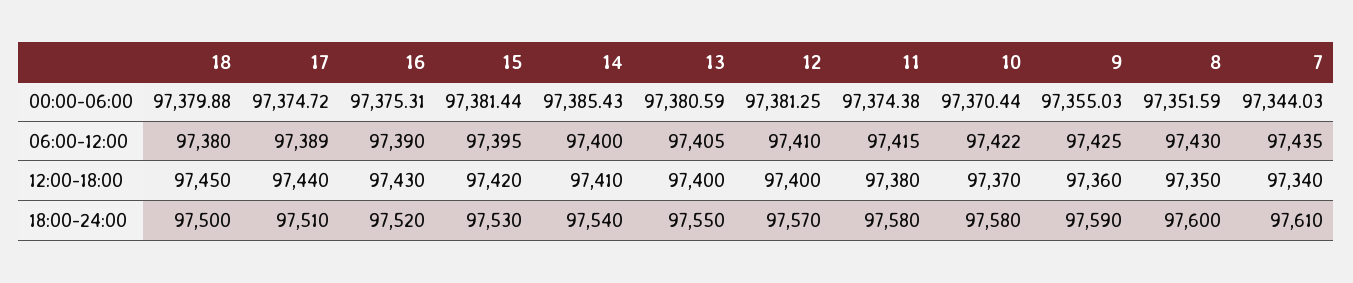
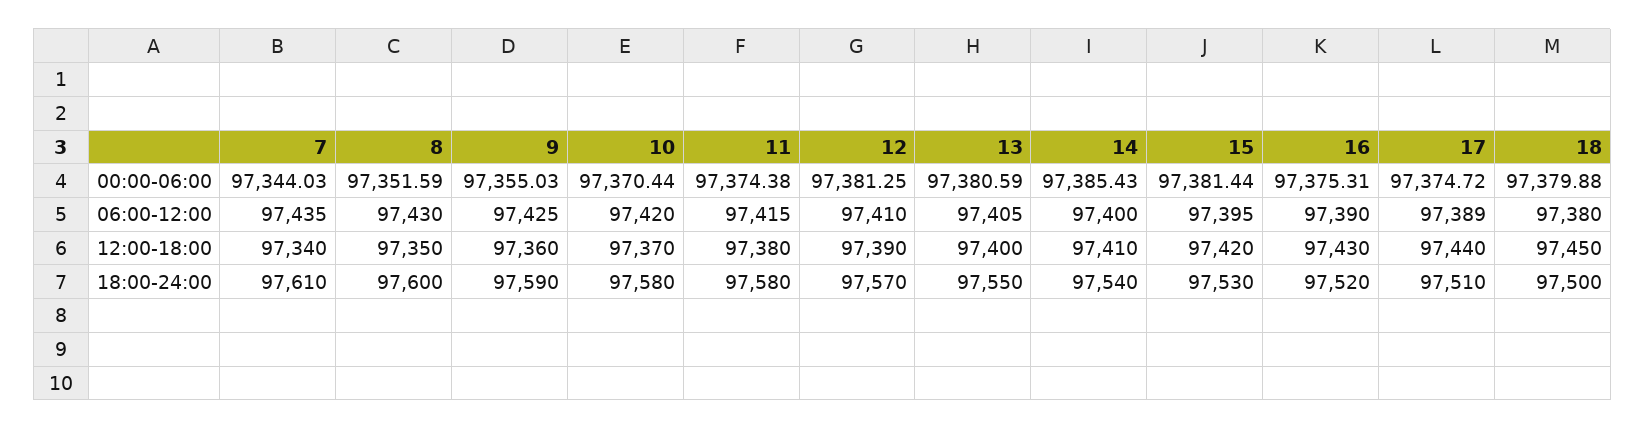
  {
    "18": {
      "00:00-06:00": 97379.88,
      "06:00-12:00": 97380,
      "12:00-18:00": 97450,
      "18:00-24:00": 97500
    },
    "17": {
      "00:00-06:00": 97374.72,
      "06:00-12:00": 97389,
      "12:00-18:00": 97440,
      "18:00-24:00": 97510
    },
    "16": {
      "00:00-06:00": 97375.31,
      "06:00-12:00": 97390,
      "12:00-18:00": 97430,
      "18:00-24:00": 97520
    },
    "15": {
      "00:00-06:00": 97381.44,
      "06:00-12:00": 97395,
      "12:00-18:00": 97420,
      "18:00-24:00": 97530
    },
    "14": {
      "00:00-06:00": 97385.43,
      "06:00-12:00": 97400,
      "12:00-18:00": 97410,
      "18:00-24:00": 97540
    },
    "13": {
      "00:00-06:00": 97380.59,
      "06:00-12:00": 97405,
      "12:00-18:00": 97400,
      "18:00-24:00": 97550
    },
    "12": {
      "00:00-06:00": 97381.25,
      "06:00-12:00": 97410,
-     "12:00-18:00": 97400,
+     "12:00-18:00": 97390,
      "18:00-24:00": 97570
    },
    "11": {
      "00:00-06:00": 97374.38,
      "06:00-12:00": 97415,
      "12:00-18:00": 97380,
      "18:00-24:00": 97580
    },
    "10": {
      "00:00-06:00": 97370.44,
-     "06:00-12:00": 97422,
+     "06:00-12:00": 97420,
      "12:00-18:00": 97370,
      "18:00-24:00": 97580
    },
    "9": {
      "00:00-06:00": 97355.03,
      "06:00-12:00": 97425,
      "12:00-18:00": 97360,
      "18:00-24:00": 97590
    },
    "8": {
      "00:00-06:00": 97351.59,
      "06:00-12:00": 97430,
      "12:00-18:00": 97350,
      "18:00-24:00": 97600
    },
    "7": {
      "00:00-06:00": 97344.03,
      "06:00-12:00": 97435,
      "12:00-18:00": 97340,
      "18:00-24:00": 97610
    }
  }

